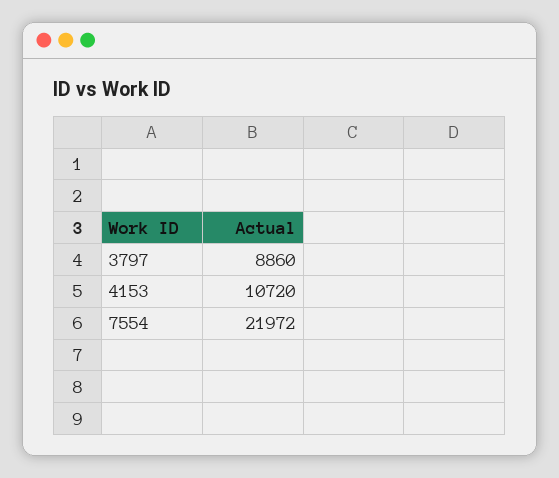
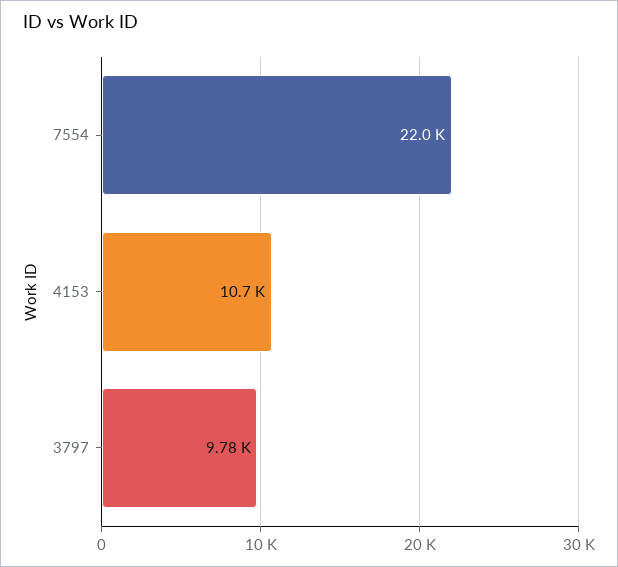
  {
-   "3797": 8860,
+   "3797": 9780,
    "4153": 10720,
    "7554": 21972
  }

